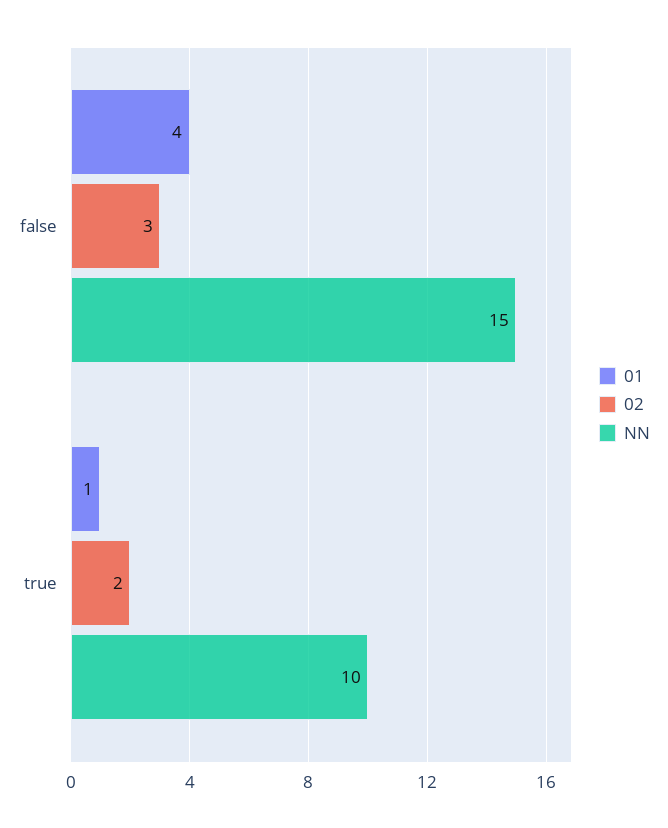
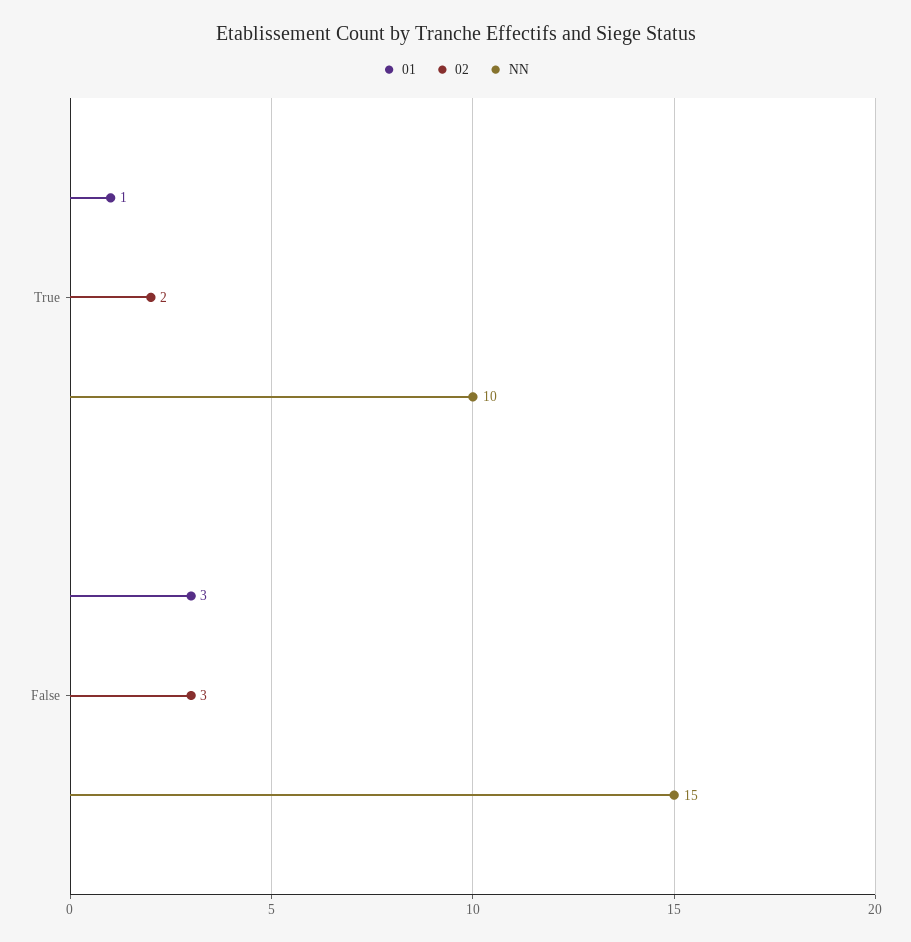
  {
    "01": {
-     "false": 4,
+     "false": 3,
      "true": 1
    },
    "02": {
      "false": 3,
      "true": 2
    },
    "NN": {
      "false": 15,
      "true": 10
    }
  }

